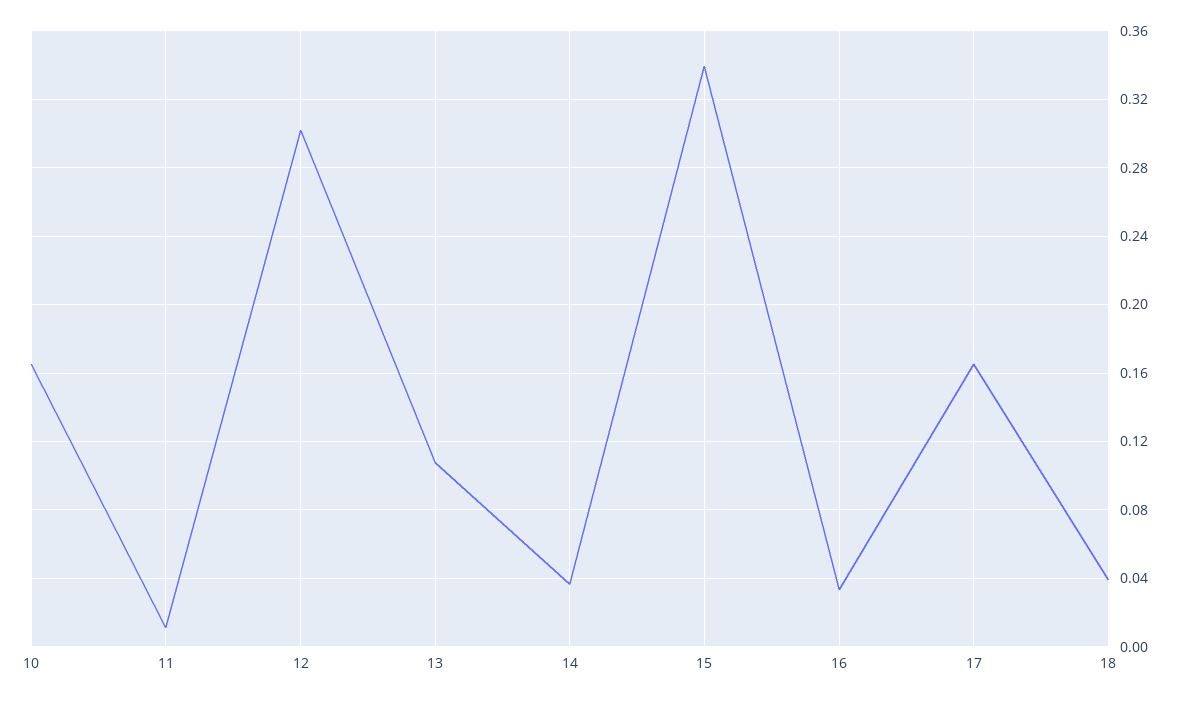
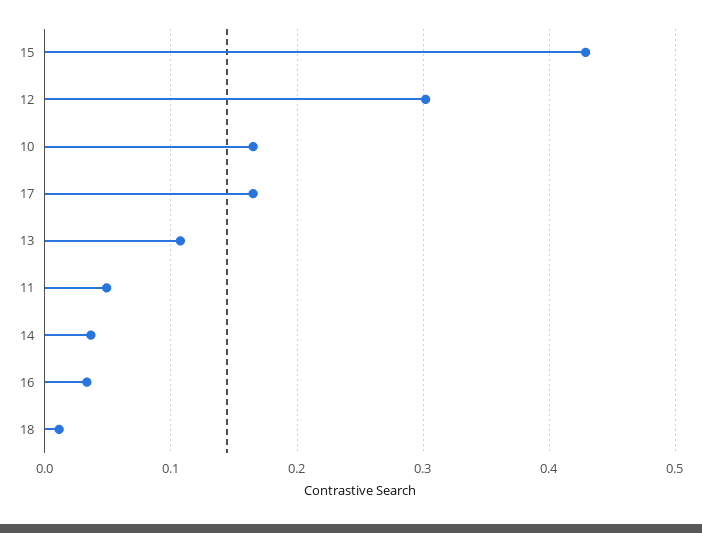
  {
    "10": 0.165,
-   "11": 0.01,
+   "11": 0.05,
    "12": 0.3,
    "13": 0.11,
    "14": 0.035,
-   "15": 0.34,
+   "15": 0.43,
    "16": 0.035,
    "17": 0.165,
-   "18": 0.04
+   "18": 0.01
  }

